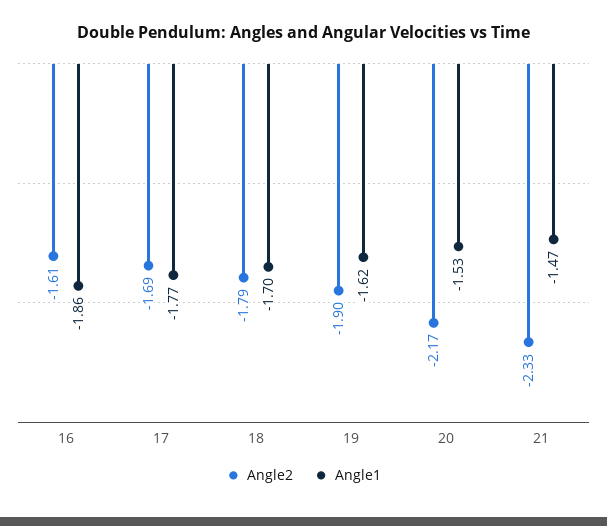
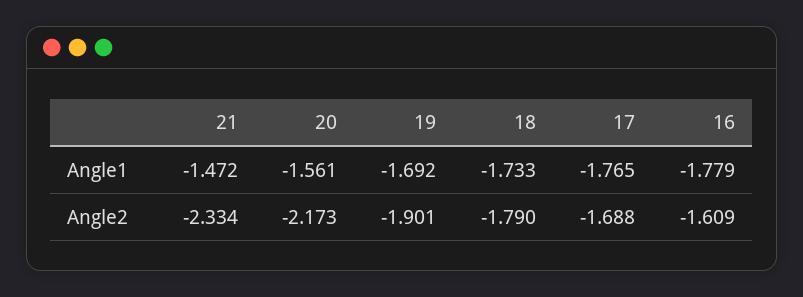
  {
    "Angle2": {
      "16": -1.609,
      "17": -1.688,
      "18": -1.79,
      "19": -1.901,
      "20": -2.173,
      "21": -2.334
    },
    "Angle1": {
-     "16": -1.86,
+     "16": -1.779,
      "17": -1.765,
-     "18": -1.7,
+     "18": -1.733,
-     "19": -1.62,
+     "19": -1.692,
-     "20": -1.53,
+     "20": -1.561,
      "21": -1.472
    }
  }

